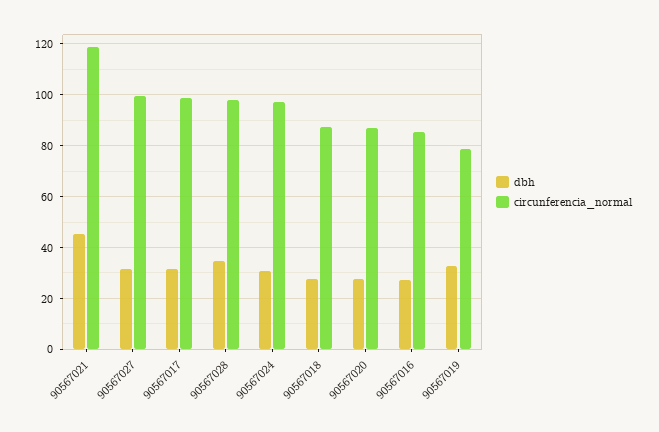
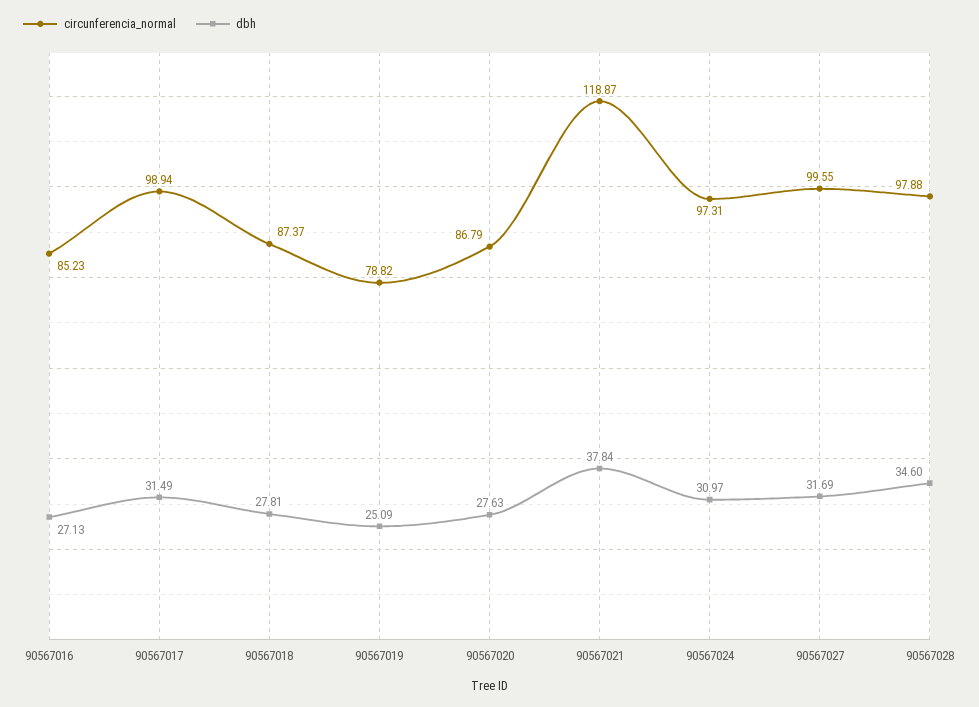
  {
    "dbh": {
-     "90567021": 45,
+     "90567021": 37.84,
      "90567027": 31.69,
      "90567017": 31.49,
      "90567028": 34.6,
      "90567024": 30.97,
      "90567018": 27.81,
      "90567020": 27.63,
      "90567016": 27.13,
-     "90567019": 32.5
+     "90567019": 25.09
    },
    "circunferencia_normal": {
      "90567021": 118.87,
      "90567027": 99.55,
      "90567017": 98.94,
      "90567028": 97.88,
      "90567024": 97.31,
      "90567018": 87.37,
      "90567020": 86.79,
      "90567016": 85.23,
      "90567019": 78.82
    }
  }

